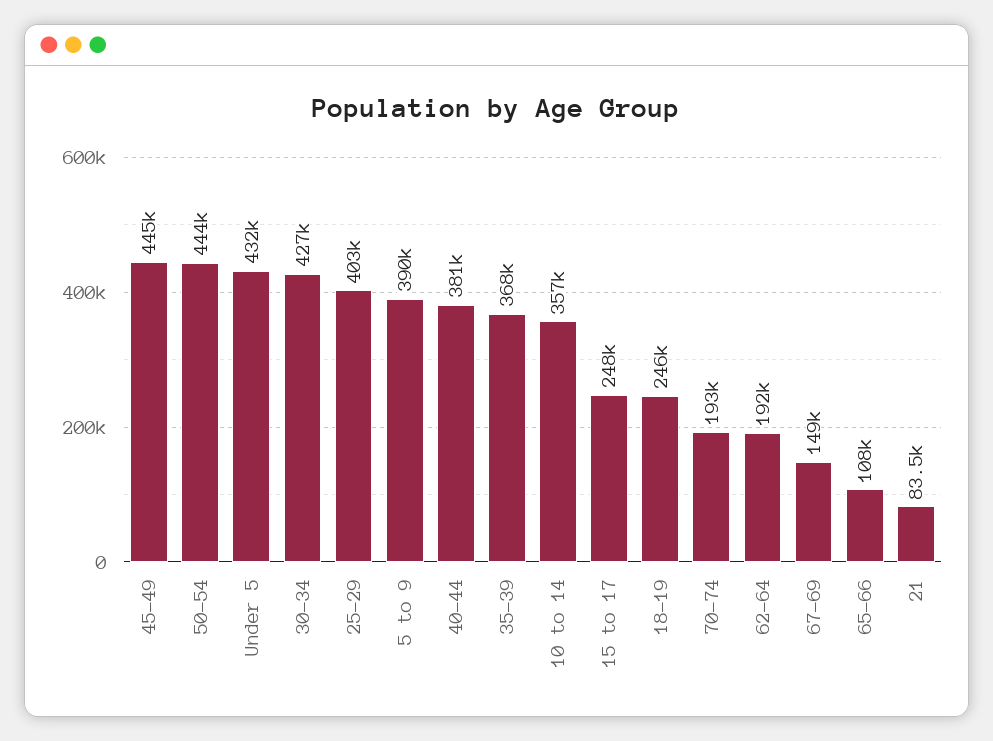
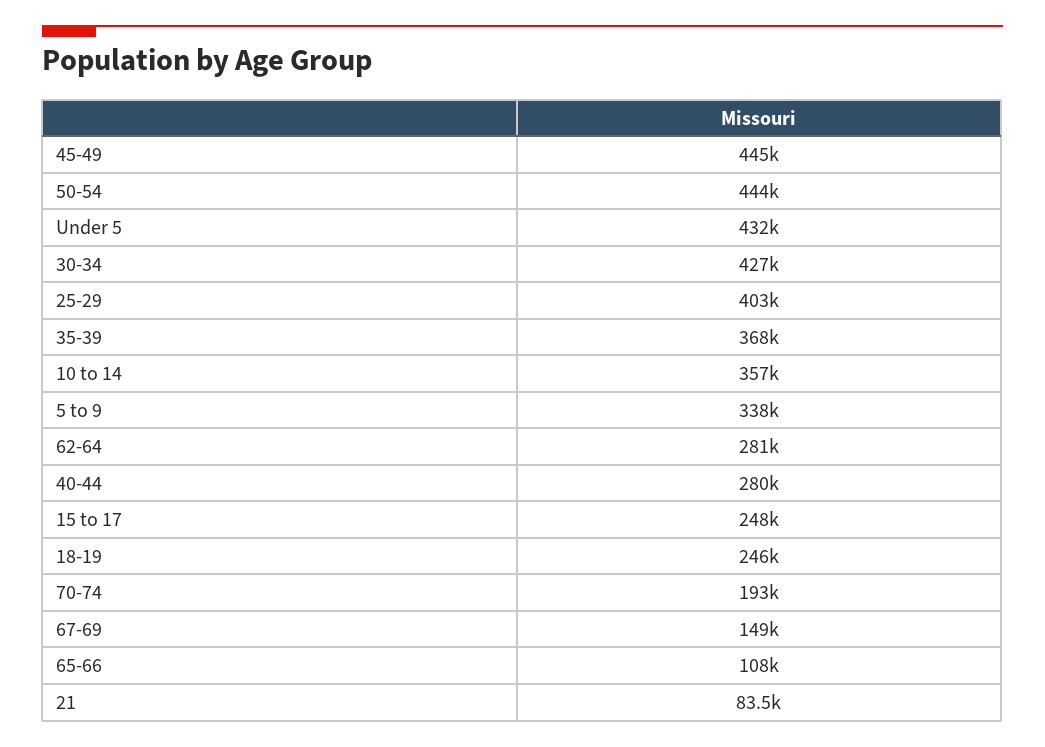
  {
    "45-49": 445000,
    "50-54": 444000,
    "Under 5": 432000,
    "30-34": 427000,
    "25-29": 403000,
-   "5 to 9": 390000,
+   "5 to 9": 338000,
-   "40-44": 381000,
+   "40-44": 280000,
    "35-39": 368000,
    "10 to 14": 357000,
    "15 to 17": 248000,
    "18-19": 246000,
    "70-74": 193000,
-   "62-64": 192000,
+   "62-64": 281000,
    "67-69": 149000,
    "65-66": 108000,
    "21": 83500
  }

